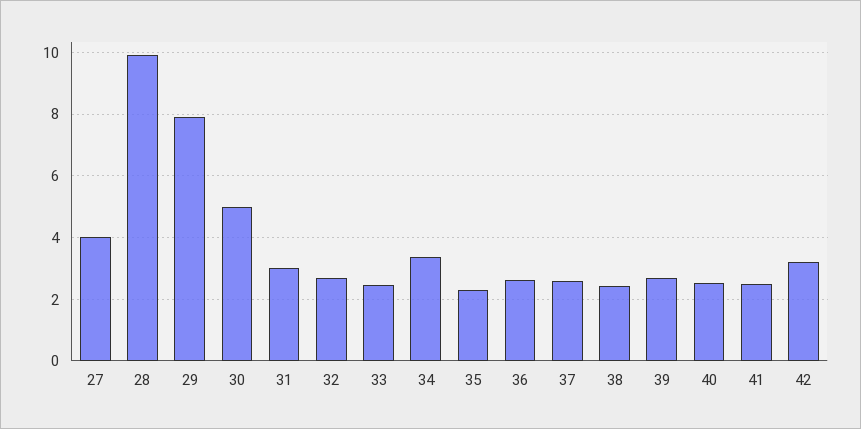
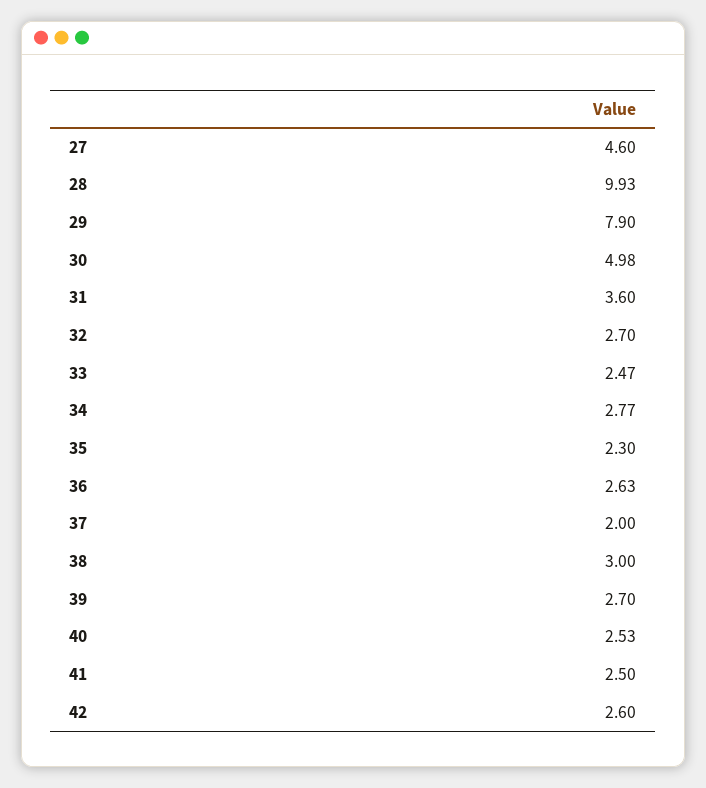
  {
-   "27": 4,
+   "27": 4.6,
    "28": 9.93,
    "29": 7.9,
    "30": 4.98,
-   "31": 3,
+   "31": 3.6,
    "32": 2.7,
    "33": 2.47,
-   "34": 3.4,
+   "34": 2.77,
    "35": 2.3,
    "36": 2.63,
-   "37": 2.6,
+   "37": 2,
-   "38": 2.4,
+   "38": 3,
    "39": 2.7,
    "40": 2.53,
    "41": 2.5,
-   "42": 3.2
+   "42": 2.6
  }

